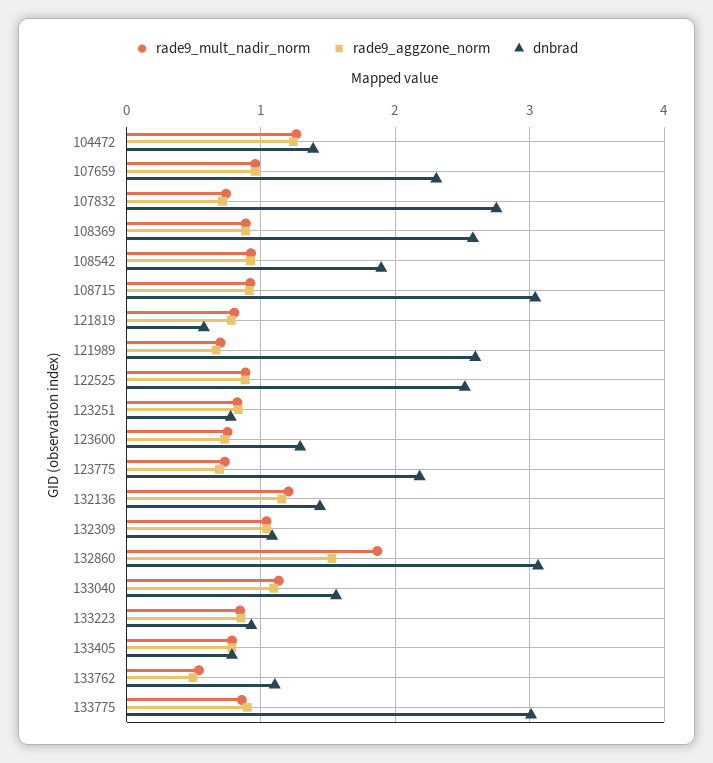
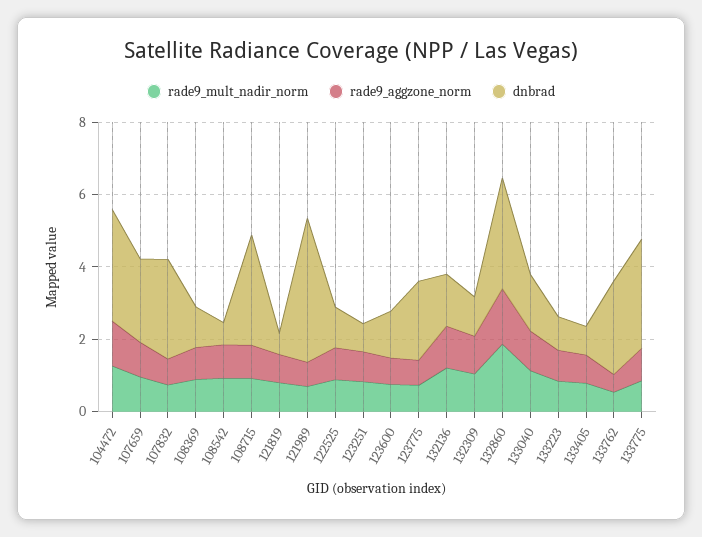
  {
    "rade9_mult_nadir_norm": {
      "104472": 1.3,
      "107659": 1,
      "107832": 0.7,
      "108369": 0.9,
      "108542": 0.9,
      "108715": 0.9,
      "121819": 0.8,
      "121989": 0.7,
      "122525": 0.9,
      "123251": 0.8,
      "123600": 0.8,
      "123775": 0.7,
      "132136": 1.2,
      "132309": 1,
      "132860": 1.9,
      "133040": 1.1,
      "133223": 0.8,
      "133405": 0.8,
      "133762": 0.5,
      "133775": 0.9
    },
    "rade9_aggzone_norm": {
      "104472": 1.2,
      "107659": 1,
      "107832": 0.7,
      "108369": 0.9,
      "108542": 0.9,
      "108715": 0.9,
      "121819": 0.8,
      "121989": 0.7,
      "122525": 0.9,
      "123251": 0.8,
      "123600": 0.7,
      "123775": 0.7,
      "132136": 1.2,
      "132309": 1,
      "132860": 1.5,
      "133040": 1.1,
      "133223": 0.9,
      "133405": 0.8,
      "133762": 0.5,
      "133775": 0.9
    },
    "dnbrad": {
-     "104472": 1.4,
+     "104472": 3,
      "107659": 2.3,
      "107832": 2.8,
-     "108369": 2.6,
+     "108369": 1,
-     "108542": 1.9,
+     "108542": 0.5,
      "108715": 3,
      "121819": 0.6,
-     "121989": 2.6,
+     "121989": 4,
-     "122525": 2.5,
+     "122525": 1,
      "123251": 0.8,
      "123600": 1.3,
      "123775": 2.2,
      "132136": 1.4,
      "132309": 1.1,
      "132860": 3.1,
      "133040": 1.6,
      "133223": 0.9,
      "133405": 0.8,
-     "133762": 1.1,
+     "133762": 2.5,
      "133775": 3
    }
  }

